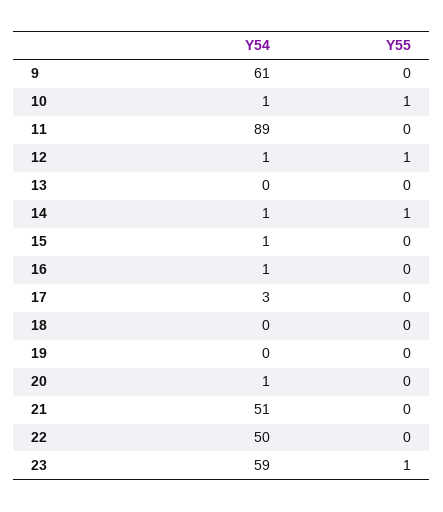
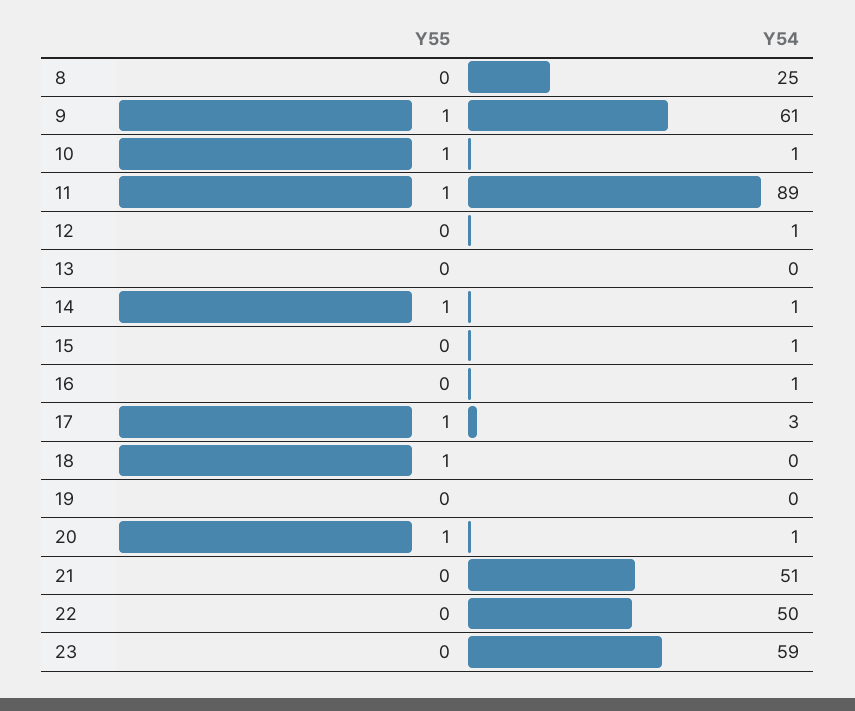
  {
    "Y54": {
      "9": 61,
      "10": 1,
      "11": 89,
      "12": 1,
      "13": 0,
      "14": 1,
      "15": 1,
      "16": 1,
      "17": 3,
      "18": 0,
      "19": 0,
      "20": 1,
      "21": 51,
      "22": 50,
-     "23": 59
+     "23": 59,
+     "8": 25
    },
    "Y55": {
-     "9": 0,
+     "9": 1,
      "10": 1,
-     "11": 0,
+     "11": 1,
-     "12": 1,
+     "12": 0,
      "13": 0,
      "14": 1,
      "15": 0,
      "16": 0,
-     "17": 0,
+     "17": 1,
-     "18": 0,
+     "18": 1,
      "19": 0,
-     "20": 0,
+     "20": 1,
      "21": 0,
      "22": 0,
-     "23": 1
+     "23": 0,
+     "8": 0
    }
  }

